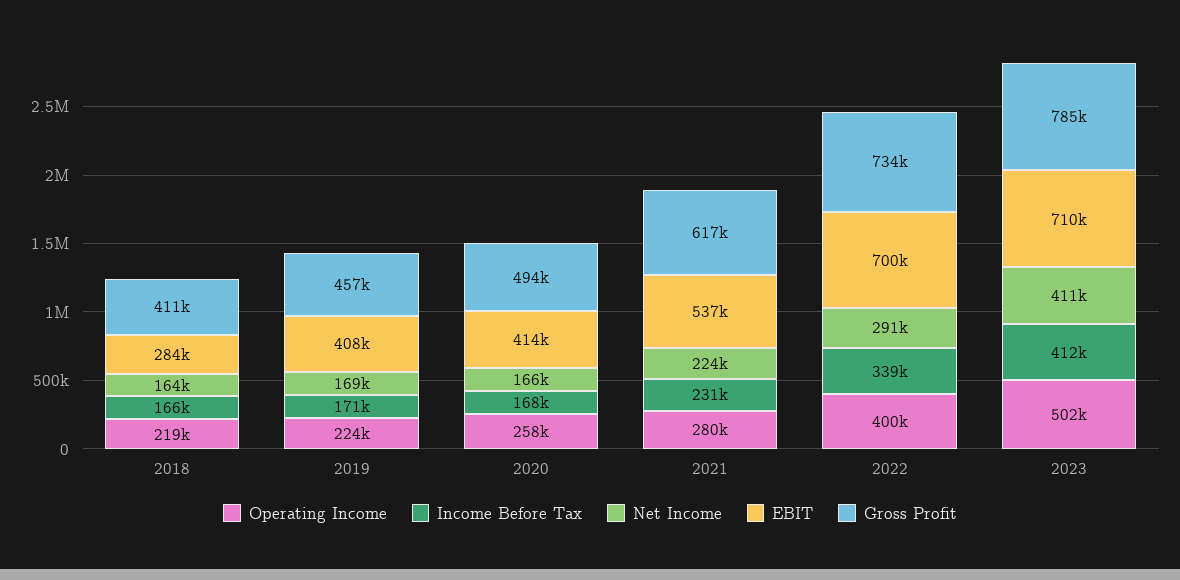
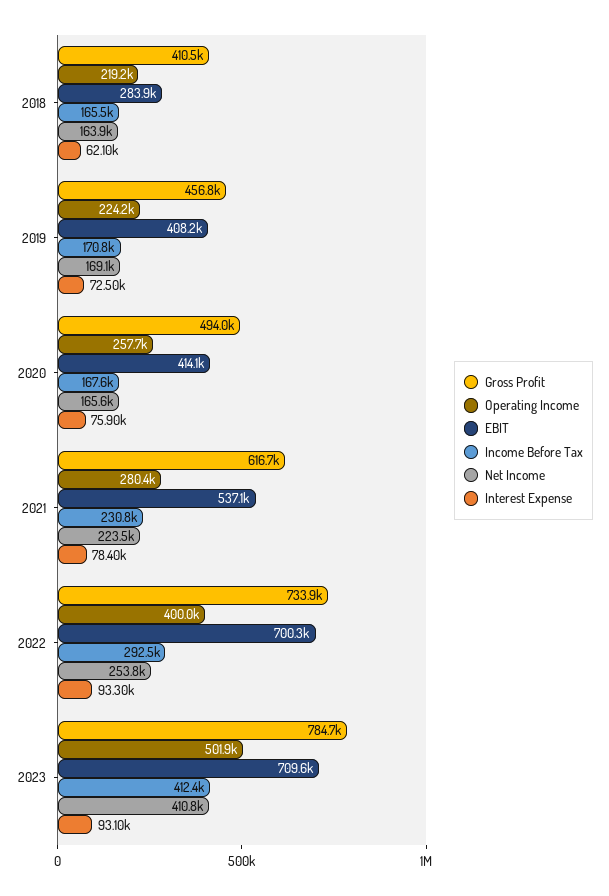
  {
    "Operating Income": {
      "2018": 219200,
      "2019": 224200,
      "2020": 257700,
      "2021": 280400,
      "2022": 400000,
      "2023": 501900
    },
    "Income Before Tax": {
      "2018": 165500,
      "2019": 170800,
      "2020": 167600,
      "2021": 230800,
-     "2022": 339000,
+     "2022": 292500,
      "2023": 412400
    },
    "Net Income": {
      "2018": 163900,
      "2019": 169100,
      "2020": 165600,
      "2021": 223500,
-     "2022": 291000,
+     "2022": 253800,
      "2023": 410800
    },
    "EBIT": {
      "2018": 283900,
      "2019": 408200,
      "2020": 414100,
      "2021": 537100,
      "2022": 700300,
      "2023": 709600
    },
    "Gross Profit": {
      "2018": 410500,
      "2019": 456800,
      "2020": 494000,
      "2021": 616700,
      "2022": 733900,
      "2023": 784700
-   }
+   },
+   "Interest Expense": {
+     "2018": 62100,
+     "2019": 72500,
+     "2020": 75900,
+     "2021": 78400,
+     "2022": 93300,
+     "2023": 93100
+   }
  }

